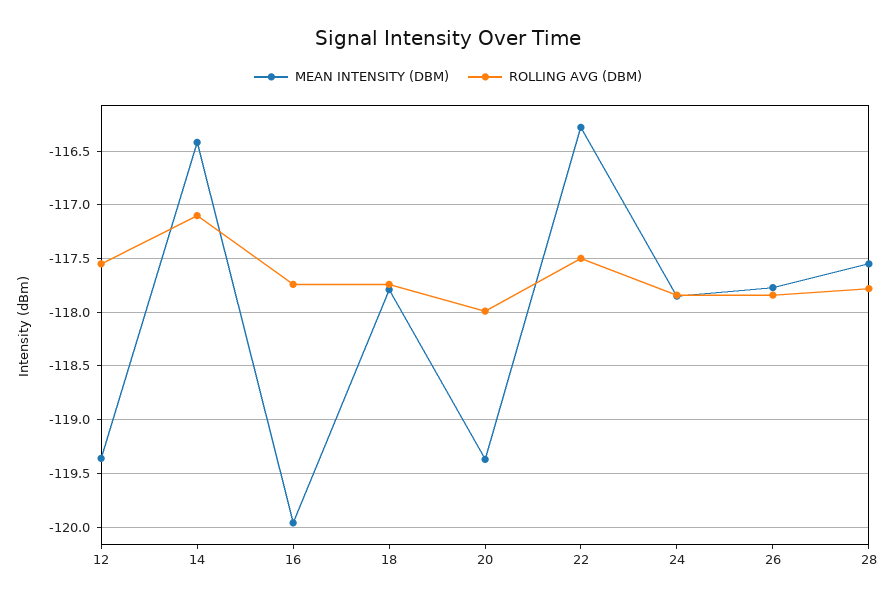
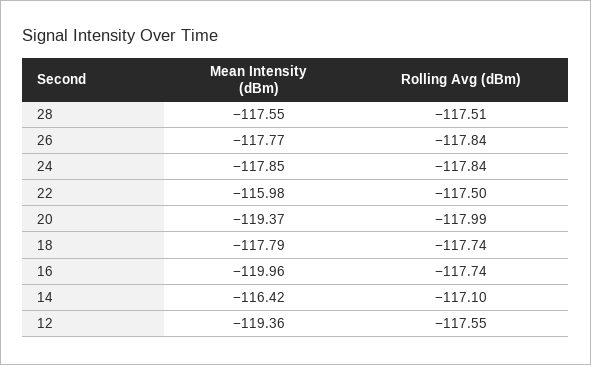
  {
    "MEAN INTENSITY (DBM)": {
      "12": -119.36,
      "14": -116.42,
      "16": -119.96,
      "18": -117.79,
      "20": -119.37,
-     "22": -116.3,
+     "22": -115.98,
      "24": -117.85,
      "26": -117.77,
      "28": -117.55
    },
    "ROLLING AVG (DBM)": {
      "12": -117.55,
      "14": -117.1,
      "16": -117.74,
      "18": -117.74,
      "20": -117.99,
      "22": -117.5,
      "24": -117.84,
      "26": -117.84,
-     "28": -117.8
+     "28": -117.51
    }
  }

